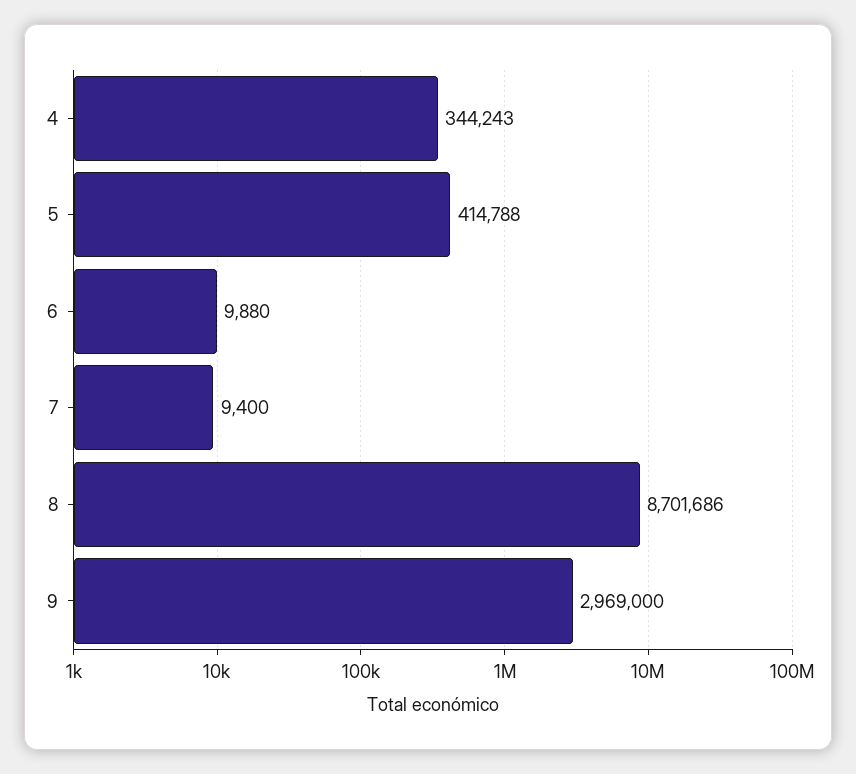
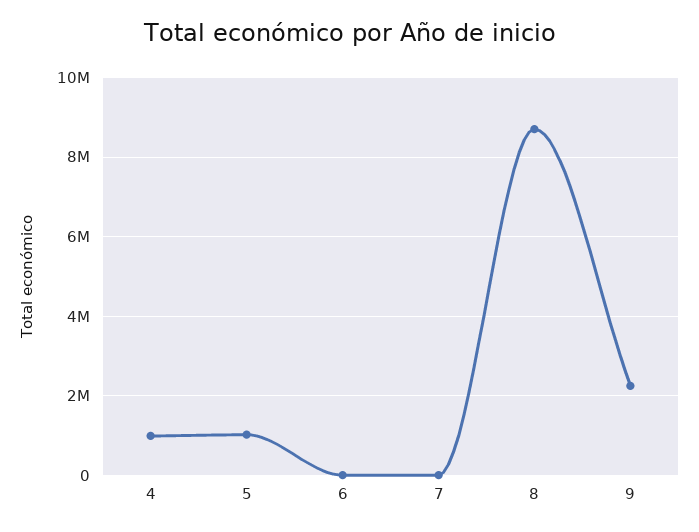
  {
-   "4": 344243,
+   "4": 1000000,
-   "5": 414788,
+   "5": 1000000,
    "6": 9880,
    "7": 9400,
    "8": 8701686,
-   "9": 2969000
+   "9": 2200000
  }

